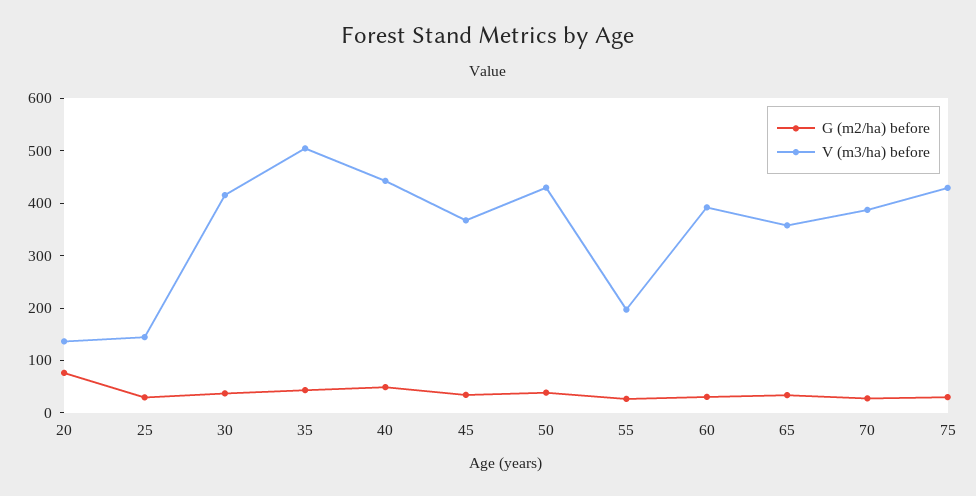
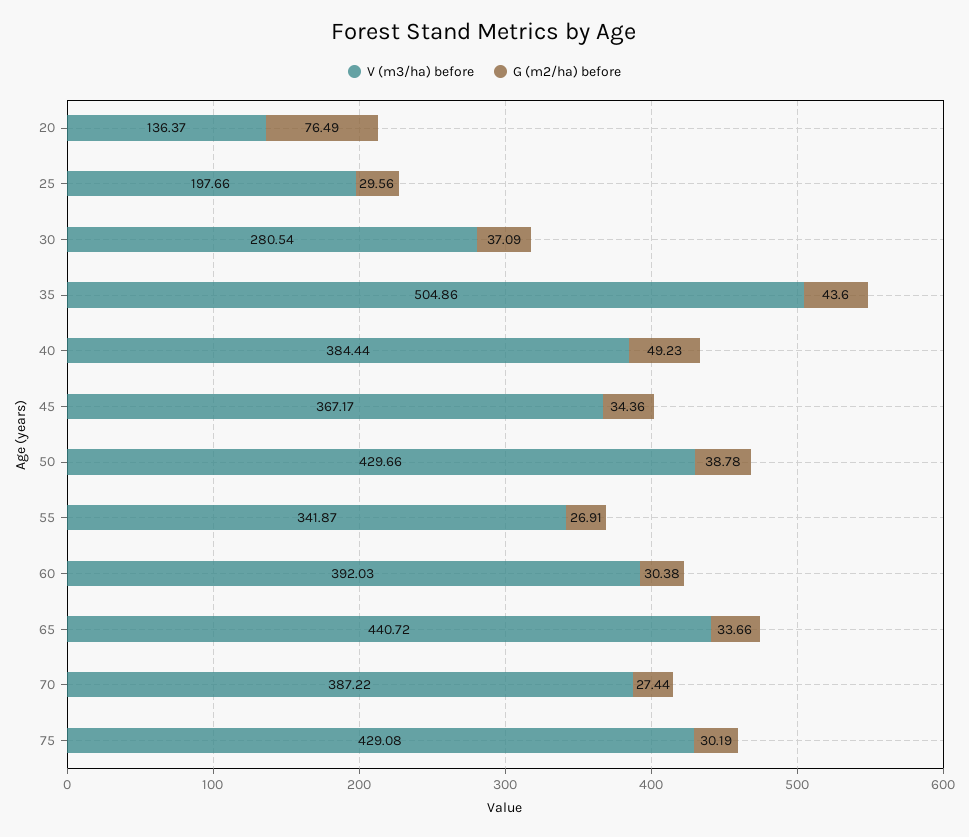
  {
    "G (m2/ha) before": {
      "20": 76.49,
      "25": 29.56,
      "30": 37.09,
      "35": 43.6,
      "40": 49.23,
      "45": 34.36,
      "50": 38.78,
      "55": 26.91,
      "60": 30.38,
      "65": 33.66,
      "70": 27.44,
      "75": 30.19
    },
    "V (m3/ha) before": {
      "20": 136.37,
-     "25": 140,
+     "25": 197.66,
-     "30": 420,
+     "30": 280.54,
      "35": 504.86,
-     "40": 440,
+     "40": 384.44,
      "45": 367.17,
      "50": 429.66,
-     "55": 200,
+     "55": 341.87,
      "60": 392.03,
-     "65": 360,
+     "65": 440.72,
      "70": 387.22,
      "75": 429.08
    }
  }

